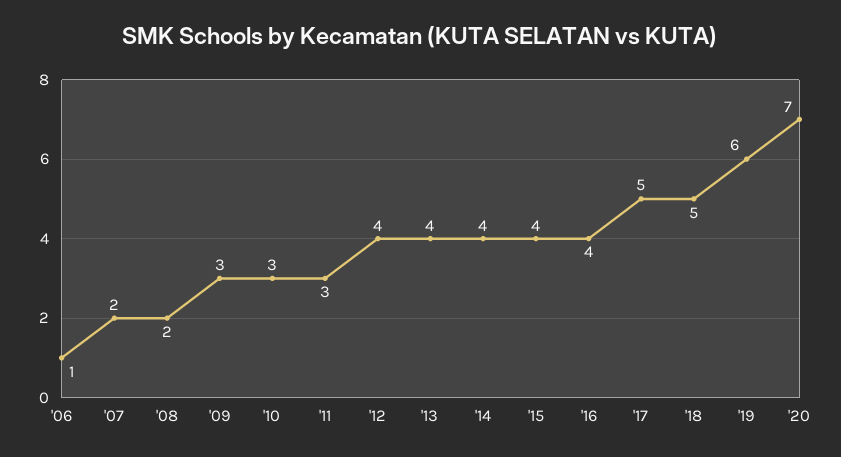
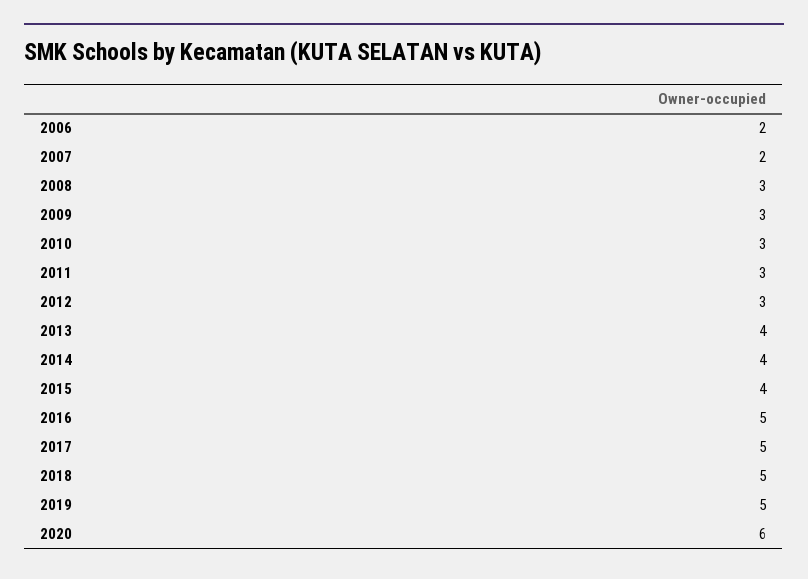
  {
-   "'06": 1,
+   "'06": 2,
    "'07": 2,
-   "'08": 2,
+   "'08": 3,
    "'09": 3,
    "'10": 3,
    "'11": 3,
-   "'12": 4,
+   "'12": 3,
    "'13": 4,
    "'14": 4,
    "'15": 4,
-   "'16": 4,
+   "'16": 5,
    "'17": 5,
    "'18": 5,
-   "'19": 6,
+   "'19": 5,
-   "'20": 7
+   "'20": 6
  }

